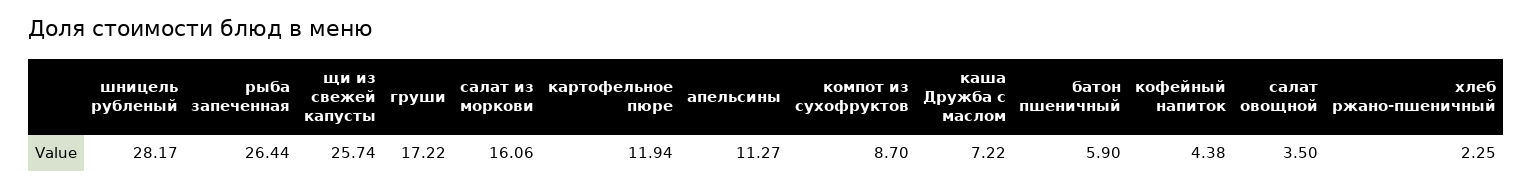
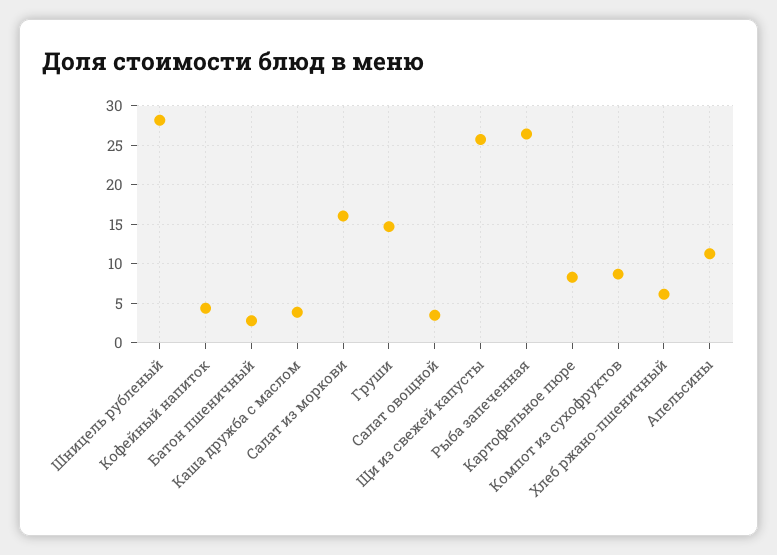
  {
    "шницель рубленый": 28.17,
    "рыба запеченная": 26.44,
    "щи из свежей капусты": 25.74,
-   "груши": 17.22,
+   "груши": 15,
    "салат из моркови": 16.06,
-   "картофельное пюре": 11.94,
+   "картофельное пюре": 8,
    "апельсины": 11.27,
    "компот из сухофруктов": 8.7,
-   "каша Дружба с маслом": 7.22,
+   "каша Дружба с маслом": 4,
-   "батон пшеничный": 5.9,
+   "батон пшеничный": 3,
    "кофейный напиток": 4.38,
    "салат овощной": 3.5,
-   "хлеб ржано-пшеничный": 2.25
+   "хлеб ржано-пшеничный": 6
  }

